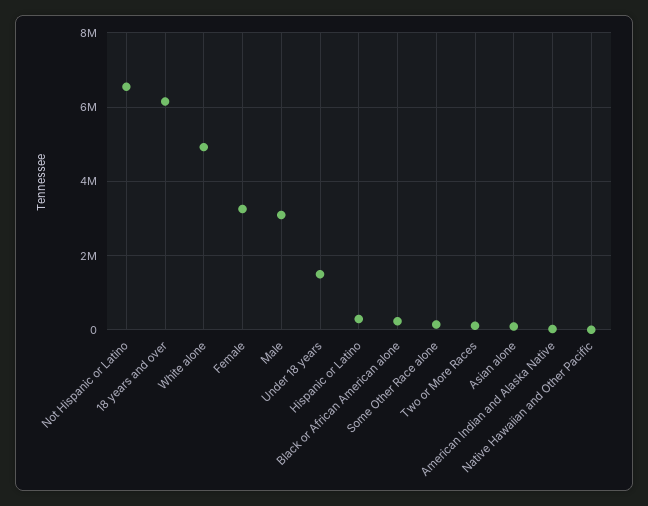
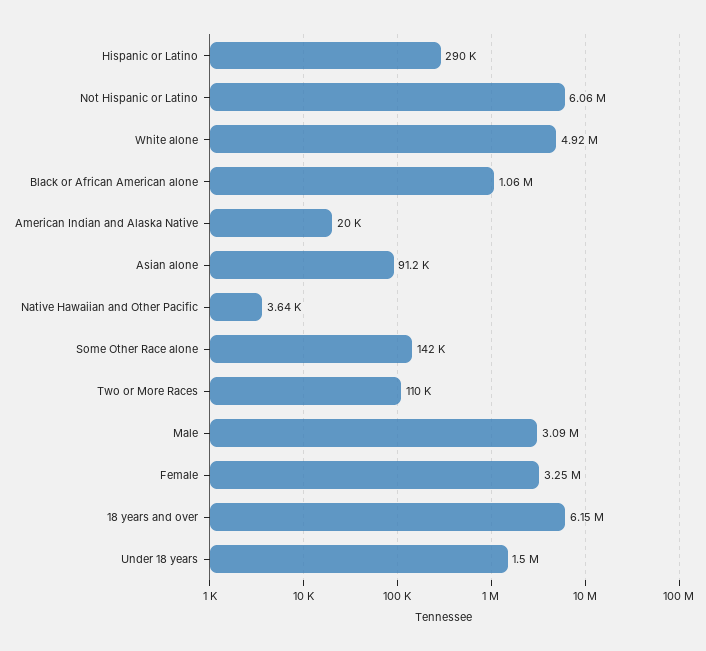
  {
-   "Not Hispanic or Latino": 6600000,
+   "Not Hispanic or Latino": 6060000,
    "18 years and over": 6150000,
    "White alone": 4920000,
    "Female": 3250000,
    "Male": 3090000,
    "Under 18 years": 1500000,
    "Hispanic or Latino": 290000,
-   "Black or African American alone": 200000,
+   "Black or African American alone": 1060000,
    "Some Other Race alone": 142000,
    "Two or More Races": 110000,
    "Asian alone": 91200,
    "American Indian and Alaska Native": 20000,
    "Native Hawaiian and Other Pacific": 3640
  }

